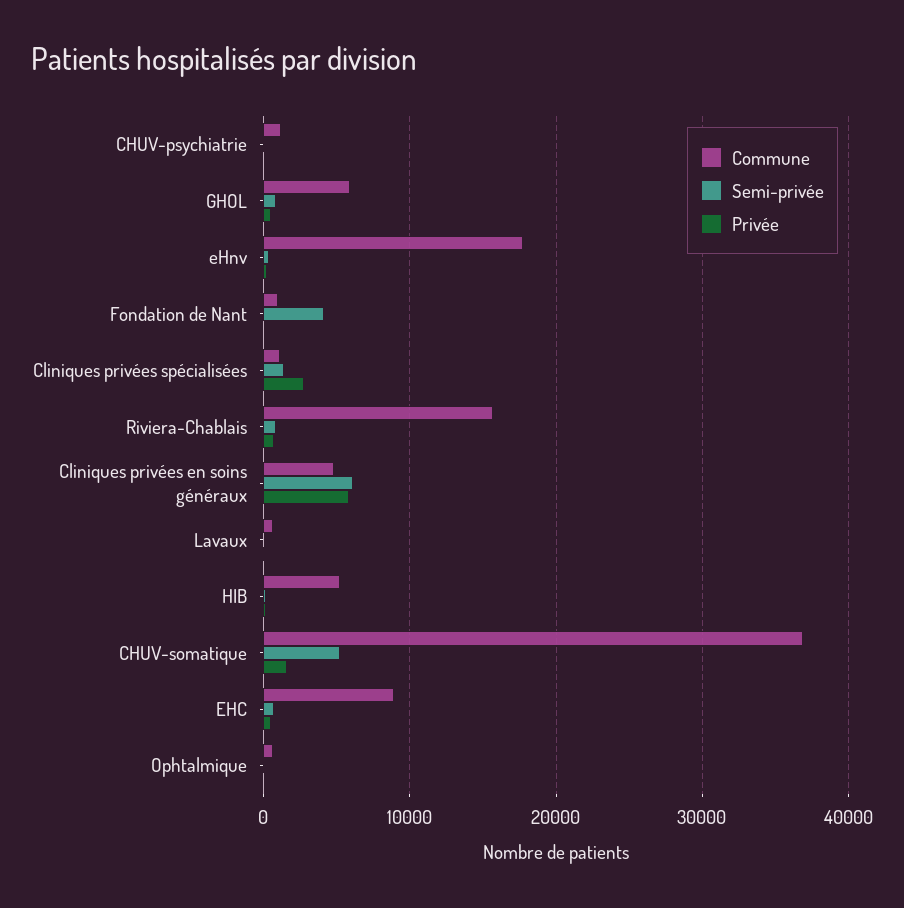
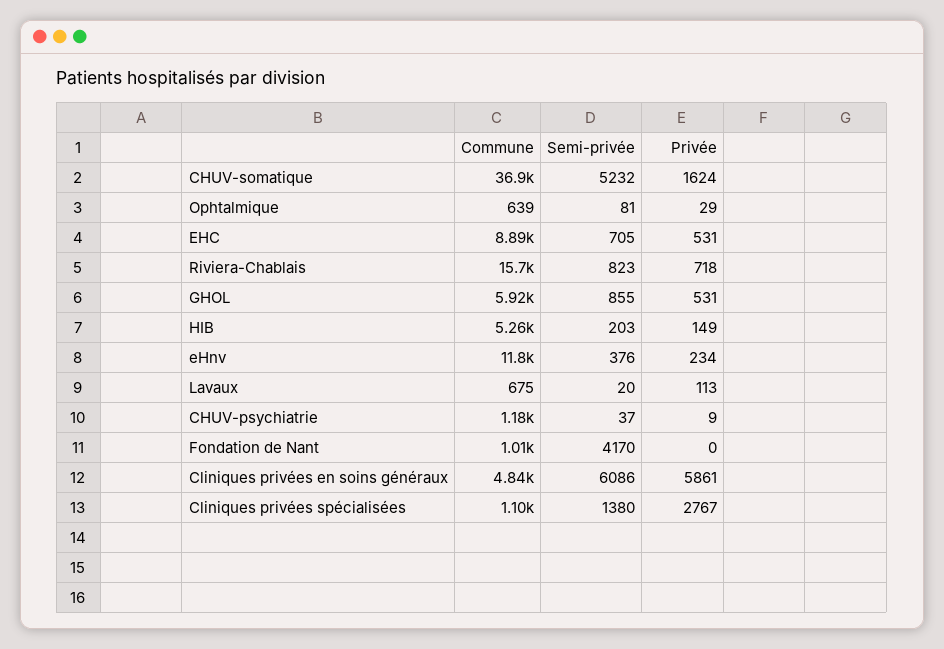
  {
    "Commune": {
      "CHUV-psychiatrie": 1180,
      "GHOL": 5920,
-     "eHnv": 18000,
+     "eHnv": 11800,
      "Fondation de Nant": 1010,
      "Cliniques privées spécialisées": 1100,
      "Riviera-Chablais": 15700,
      "Cliniques privées en soins généraux": 4840,
      "Lavaux": 675,
      "HIB": 5260,
      "CHUV-somatique": 36900,
      "EHC": 8890,
      "Ophtalmique": 639
    },
    "Semi-privée": {
      "CHUV-psychiatrie": 37,
      "GHOL": 855,
      "eHnv": 376,
      "Fondation de Nant": 4170,
      "Cliniques privées spécialisées": 1380,
      "Riviera-Chablais": 823,
      "Cliniques privées en soins généraux": 6086,
      "Lavaux": 20,
      "HIB": 203,
      "CHUV-somatique": 5232,
      "EHC": 705,
      "Ophtalmique": 81
    },
    "Privée": {
      "CHUV-psychiatrie": 9,
      "GHOL": 531,
      "eHnv": 234,
      "Fondation de Nant": 0,
      "Cliniques privées spécialisées": 2767,
      "Riviera-Chablais": 718,
      "Cliniques privées en soins généraux": 5861,
      "Lavaux": 113,
      "HIB": 149,
      "CHUV-somatique": 1624,
      "EHC": 531,
      "Ophtalmique": 29
    }
  }

